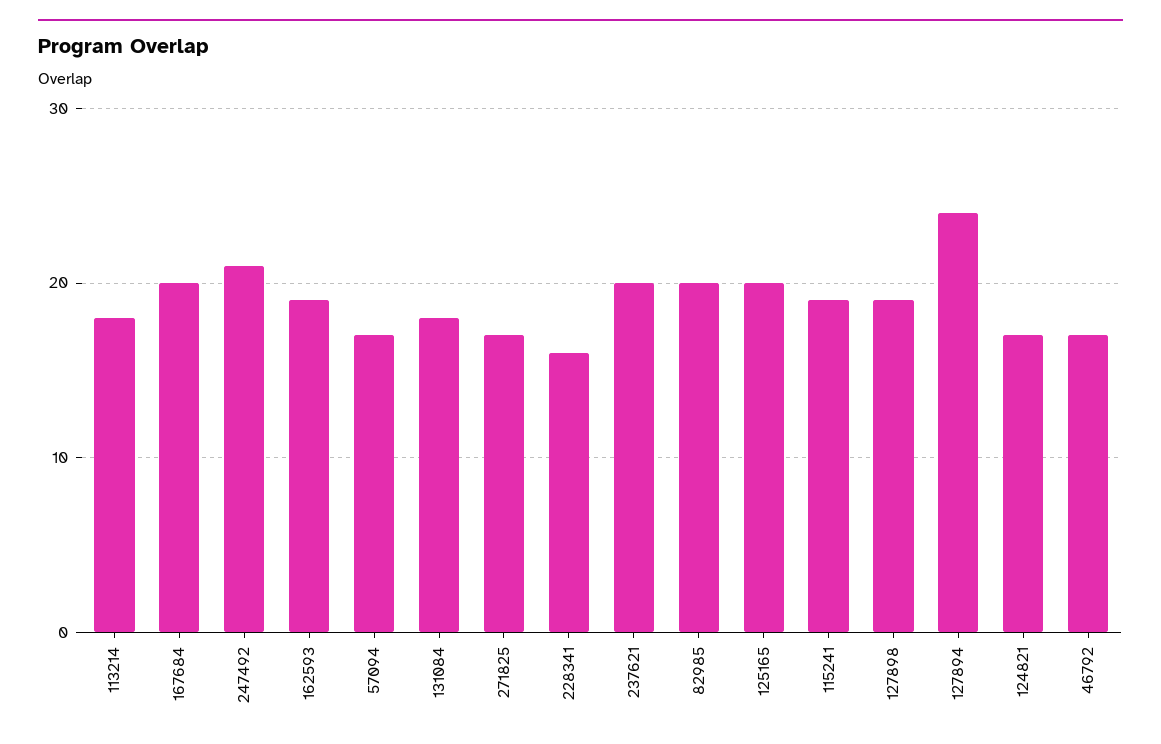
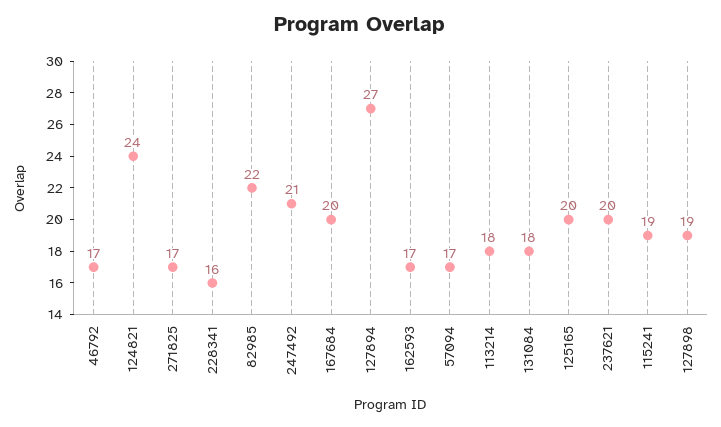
  {
    "113214": 18,
    "167684": 20,
    "247492": 21,
-   "162593": 19,
+   "162593": 17,
    "57094": 17,
    "131084": 18,
    "271825": 17,
    "228341": 16,
    "237621": 20,
-   "82985": 20,
+   "82985": 22,
    "125165": 20,
    "115241": 19,
    "127898": 19,
-   "127894": 24,
+   "127894": 27,
-   "124821": 17,
+   "124821": 24,
    "46792": 17
  }

